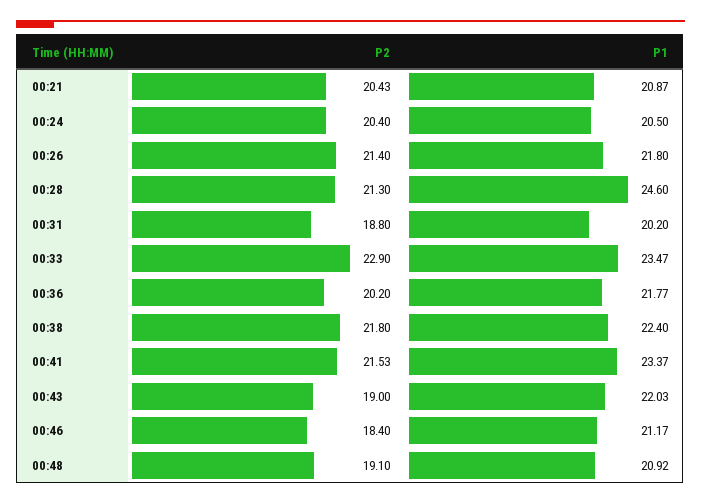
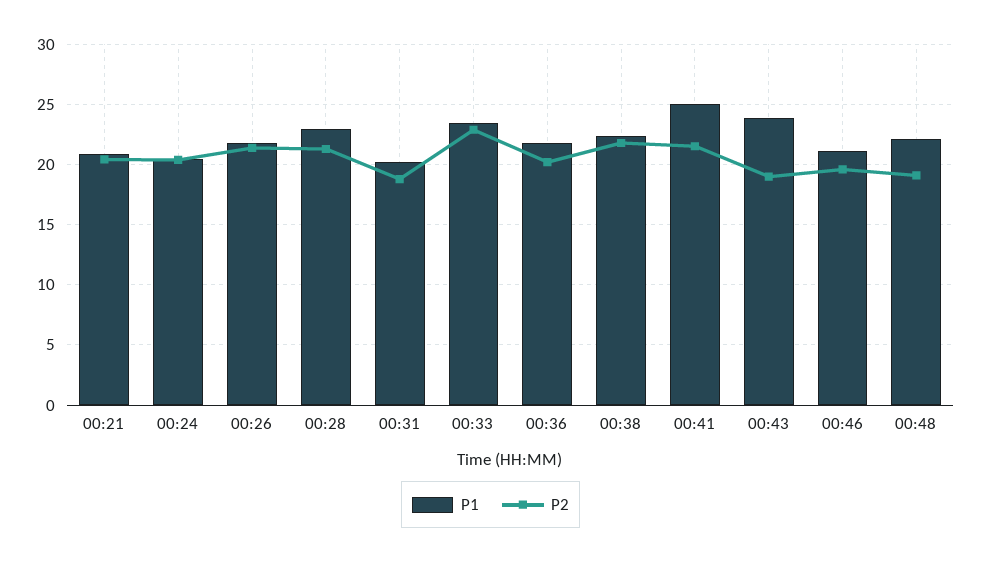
  {
    "P2": {
      "00:21": 20.43,
      "00:24": 20.4,
      "00:26": 21.4,
      "00:28": 21.3,
      "00:31": 18.8,
      "00:33": 22.9,
      "00:36": 20.2,
      "00:38": 21.8,
      "00:41": 21.53,
      "00:43": 19,
-     "00:46": 18.4,
+     "00:46": 19.5,
      "00:48": 19.1
    },
    "P1": {
      "00:21": 20.87,
      "00:24": 20.5,
      "00:26": 21.8,
-     "00:28": 24.6,
+     "00:28": 23,
      "00:31": 20.2,
      "00:33": 23.47,
      "00:36": 21.77,
      "00:38": 22.4,
-     "00:41": 23.37,
+     "00:41": 25,
-     "00:43": 22.03,
+     "00:43": 24,
      "00:46": 21.17,
-     "00:48": 20.92
+     "00:48": 22
    }
  }

